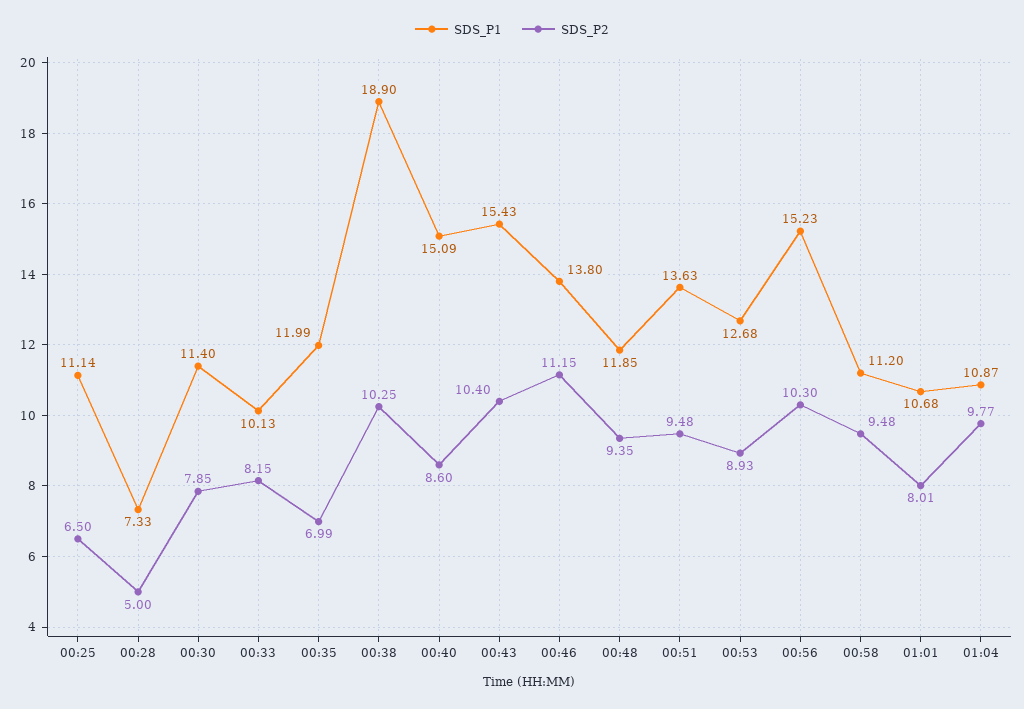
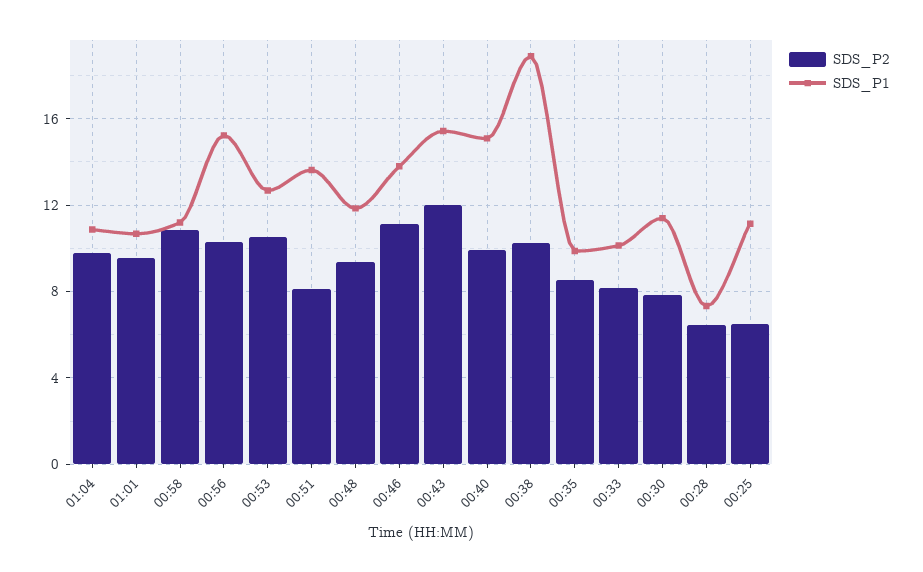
  {
    "SDS_P1": {
      "00:25": 11.14,
      "00:28": 7.33,
      "00:30": 11.4,
      "00:33": 10.13,
-     "00:35": 11.99,
+     "00:35": 10,
      "00:38": 18.9,
      "00:40": 15.09,
      "00:43": 15.43,
      "00:46": 13.8,
      "00:48": 11.85,
      "00:51": 13.63,
      "00:53": 12.68,
      "00:56": 15.23,
      "00:58": 11.2,
      "01:01": 10.68,
      "01:04": 10.87
    },
    "SDS_P2": {
      "00:25": 6.5,
-     "00:28": 5,
+     "00:28": 6.5,
      "00:30": 7.85,
      "00:33": 8.15,
-     "00:35": 6.99,
+     "00:35": 8.5,
      "00:38": 10.25,
-     "00:40": 8.6,
+     "00:40": 10,
-     "00:43": 10.4,
+     "00:43": 12,
      "00:46": 11.15,
      "00:48": 9.35,
-     "00:51": 9.48,
+     "00:51": 8,
-     "00:53": 8.93,
+     "00:53": 10.5,
      "00:56": 10.3,
-     "00:58": 9.48,
+     "00:58": 11,
-     "01:01": 8.01,
+     "01:01": 9.5,
      "01:04": 9.77
    }
  }

